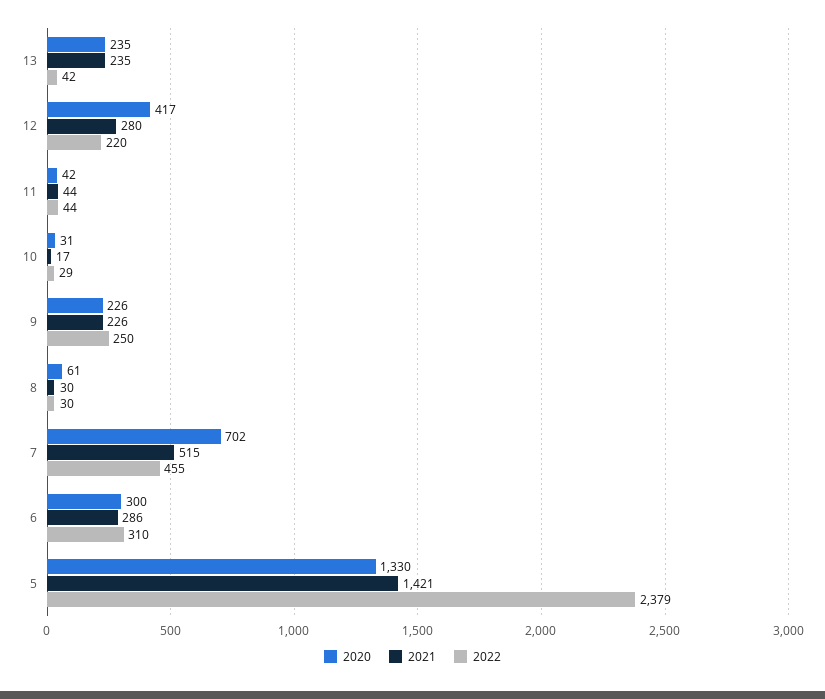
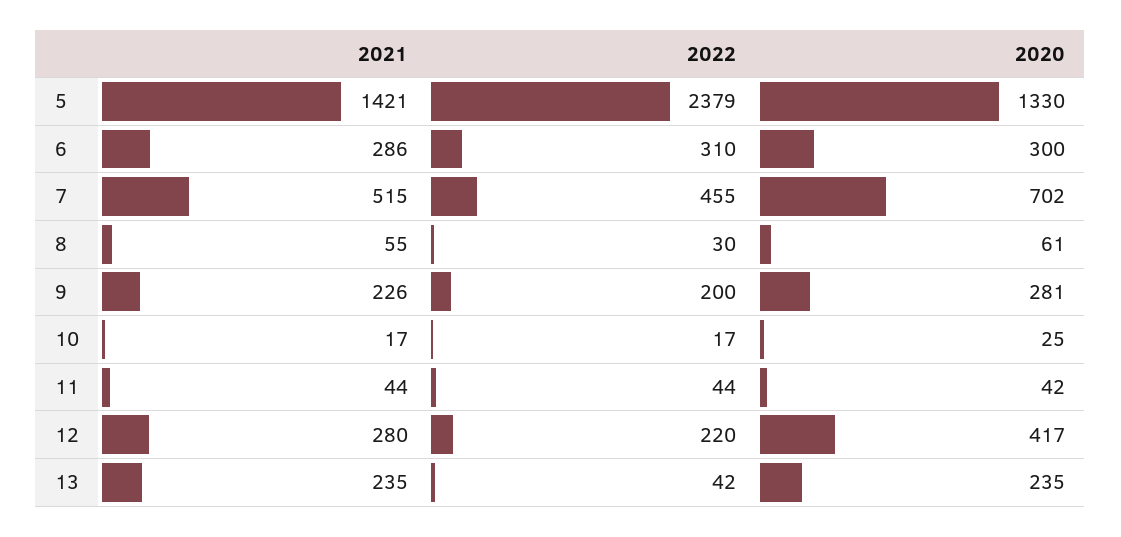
  {
    "2020": {
      "13": 235,
      "12": 417,
      "11": 42,
-     "10": 31,
+     "10": 25,
-     "9": 226,
+     "9": 281,
      "8": 61,
      "7": 702,
      "6": 300,
      "5": 1330
    },
    "2021": {
      "13": 235,
      "12": 280,
      "11": 44,
      "10": 17,
      "9": 226,
-     "8": 30,
+     "8": 55,
      "7": 515,
      "6": 286,
      "5": 1421
    },
    "2022": {
      "13": 42,
      "12": 220,
      "11": 44,
-     "10": 29,
+     "10": 17,
-     "9": 250,
+     "9": 200,
      "8": 30,
      "7": 455,
      "6": 310,
      "5": 2379
    }
  }

